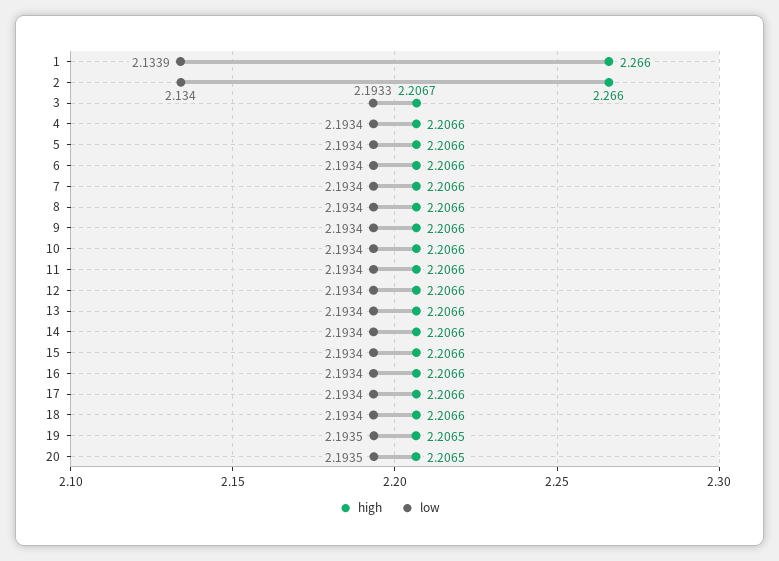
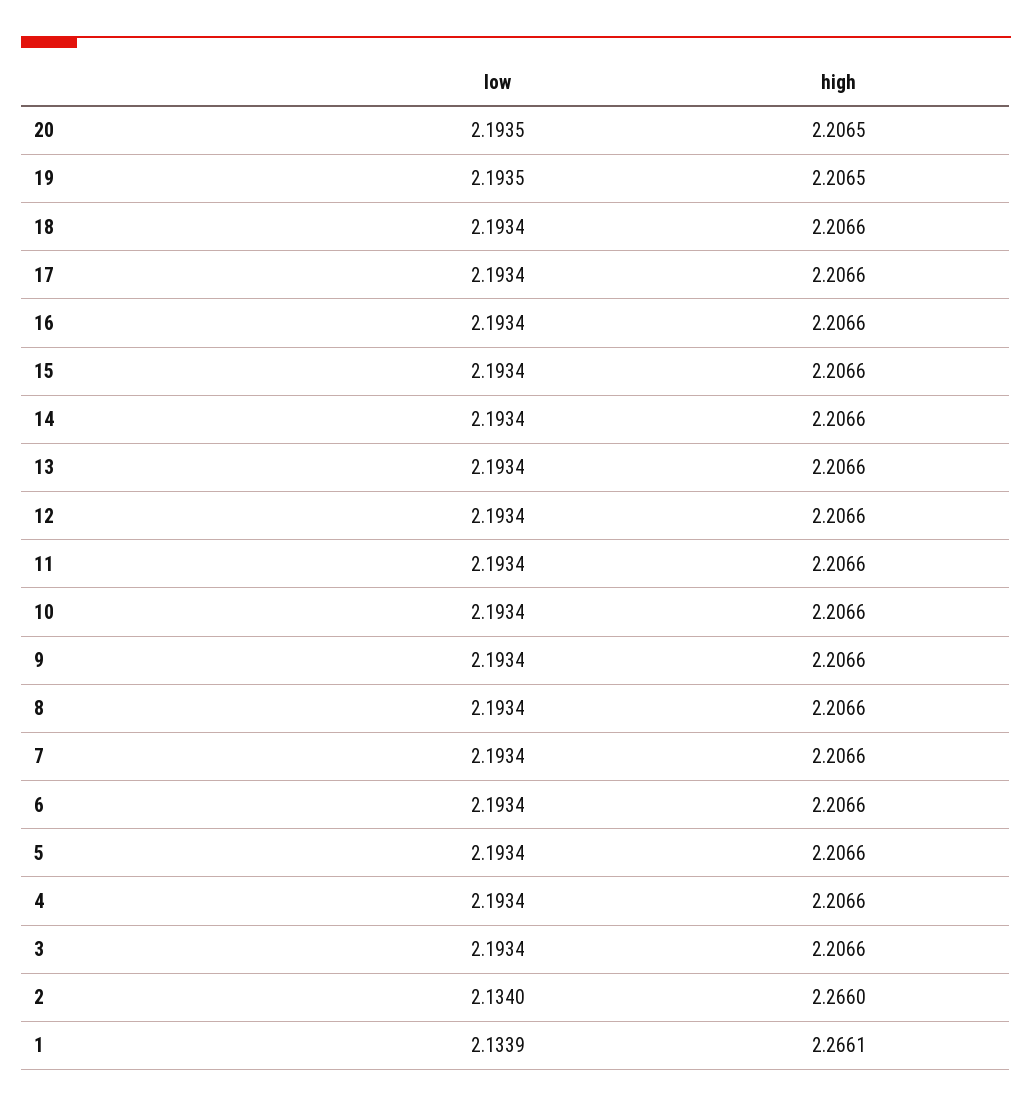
  {
    "high": {
-     "1": 2.266,
+     "1": 2.2661,
      "2": 2.266,
-     "3": 2.2067,
+     "3": 2.2066,
      "4": 2.2066,
      "5": 2.2066,
      "6": 2.2066,
      "7": 2.2066,
      "8": 2.2066,
      "9": 2.2066,
      "10": 2.2066,
      "11": 2.2066,
      "12": 2.2066,
      "13": 2.2066,
      "14": 2.2066,
      "15": 2.2066,
      "16": 2.2066,
      "17": 2.2066,
      "18": 2.2066,
      "19": 2.2065,
      "20": 2.2065
    },
    "low": {
      "1": 2.1339,
      "2": 2.134,
-     "3": 2.1933,
+     "3": 2.1934,
      "4": 2.1934,
      "5": 2.1934,
      "6": 2.1934,
      "7": 2.1934,
      "8": 2.1934,
      "9": 2.1934,
      "10": 2.1934,
      "11": 2.1934,
      "12": 2.1934,
      "13": 2.1934,
      "14": 2.1934,
      "15": 2.1934,
      "16": 2.1934,
      "17": 2.1934,
      "18": 2.1934,
      "19": 2.1935,
      "20": 2.1935
    }
  }

